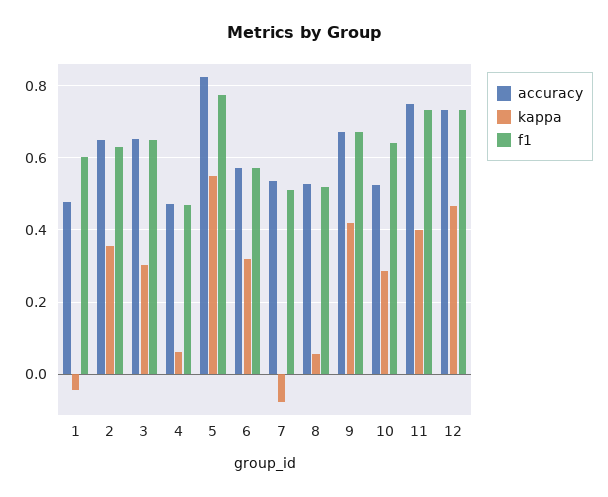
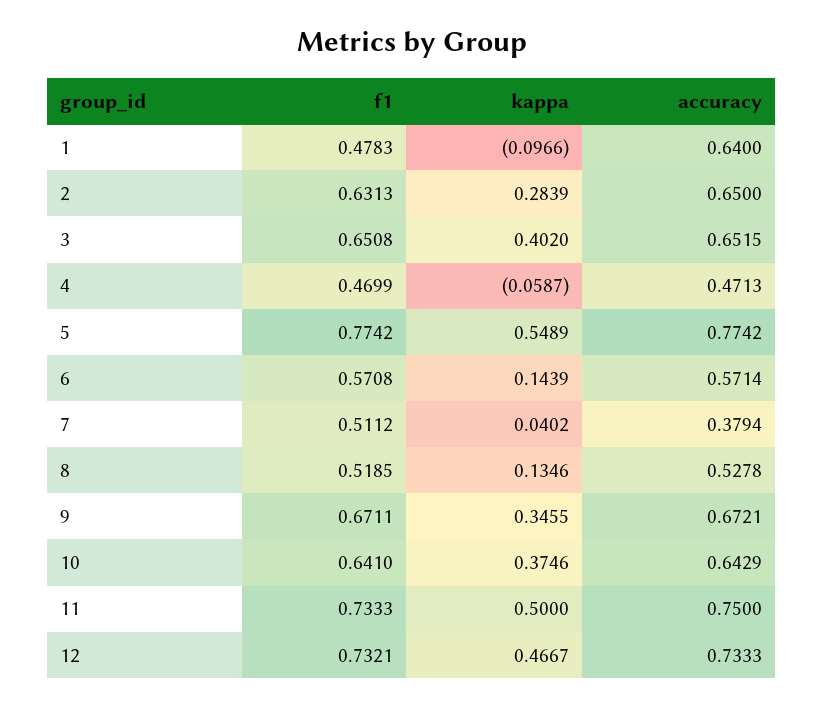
  {
    "accuracy": {
-     "1": 0.48,
+     "1": 0.64,
      "2": 0.65,
      "3": 0.6515,
      "4": 0.4713,
-     "5": 0.82,
+     "5": 0.7742,
      "6": 0.5714,
-     "7": 0.54,
+     "7": 0.3794,
      "8": 0.5278,
      "9": 0.6721,
-     "10": 0.52,
+     "10": 0.6429,
      "11": 0.75,
      "12": 0.7333
    },
    "kappa": {
-     "1": -0.04,
+     "1": -0.0966,
-     "2": 0.36,
+     "2": 0.2839,
-     "3": 0.3,
+     "3": 0.402,
-     "4": 0.06,
+     "4": -0.0587,
      "5": 0.5489,
-     "6": 0.32,
+     "6": 0.1439,
-     "7": -0.08,
+     "7": 0.0402,
-     "8": 0.06,
+     "8": 0.1346,
-     "9": 0.42,
+     "9": 0.3455,
-     "10": 0.28,
+     "10": 0.3746,
-     "11": 0.4,
+     "11": 0.5,
      "12": 0.4667
    },
    "f1": {
-     "1": 0.6,
+     "1": 0.4783,
      "2": 0.6313,
      "3": 0.6508,
      "4": 0.4699,
      "5": 0.7742,
      "6": 0.5708,
      "7": 0.5112,
      "8": 0.5185,
      "9": 0.6711,
      "10": 0.641,
      "11": 0.7333,
      "12": 0.7321
    }
  }

